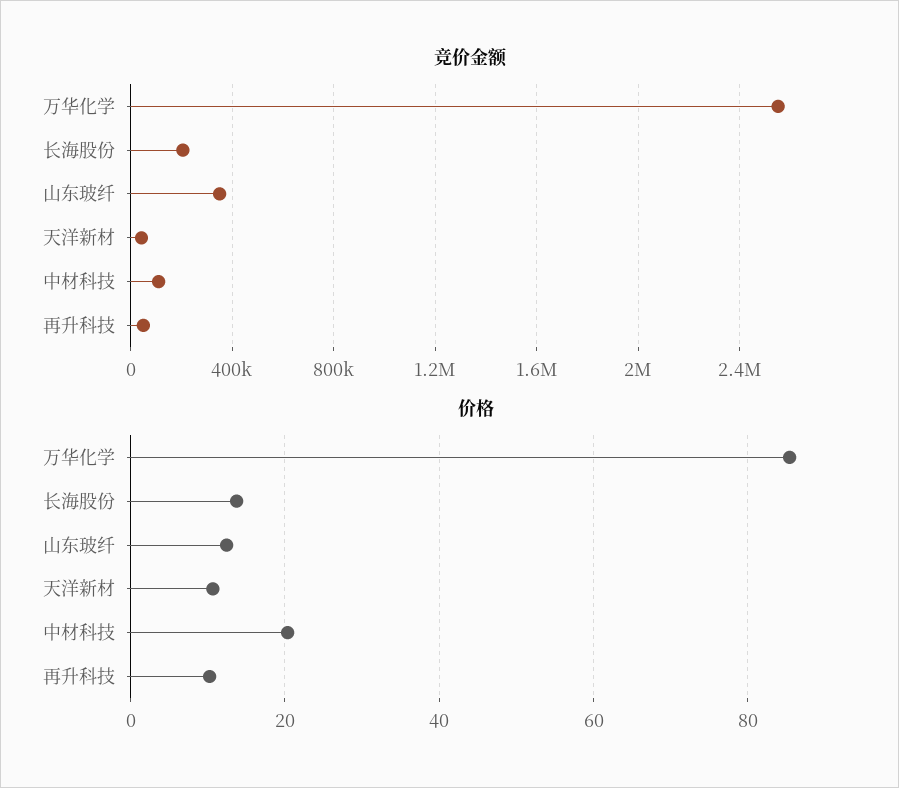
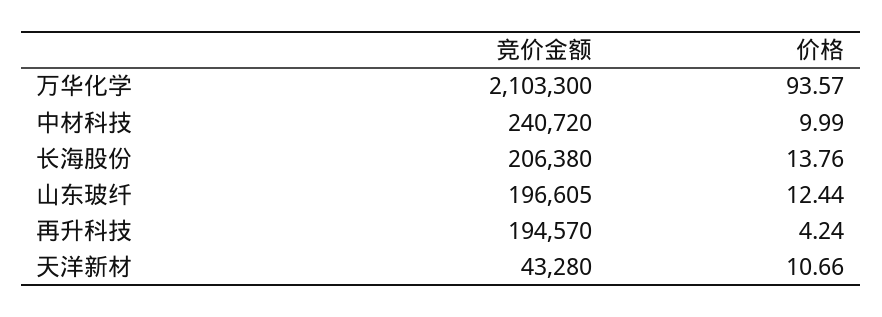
  {
    "竞价金额": {
-     "万华化学": 2550000,
+     "万华化学": 2103300,
      "长海股份": 206380,
-     "山东玻纤": 350000,
+     "山东玻纤": 196605,
      "天洋新材": 43280,
-     "中材科技": 100000,
+     "中材科技": 240720,
-     "再升科技": 50000
+     "再升科技": 194570
    },
    "价格": {
-     "万华化学": 86,
+     "万华化学": 93.57,
      "长海股份": 13.76,
      "山东玻纤": 12.44,
      "天洋新材": 10.66,
-     "中材科技": 20,
+     "中材科技": 9.99,
-     "再升科技": 10
+     "再升科技": 4.24
    }
  }

